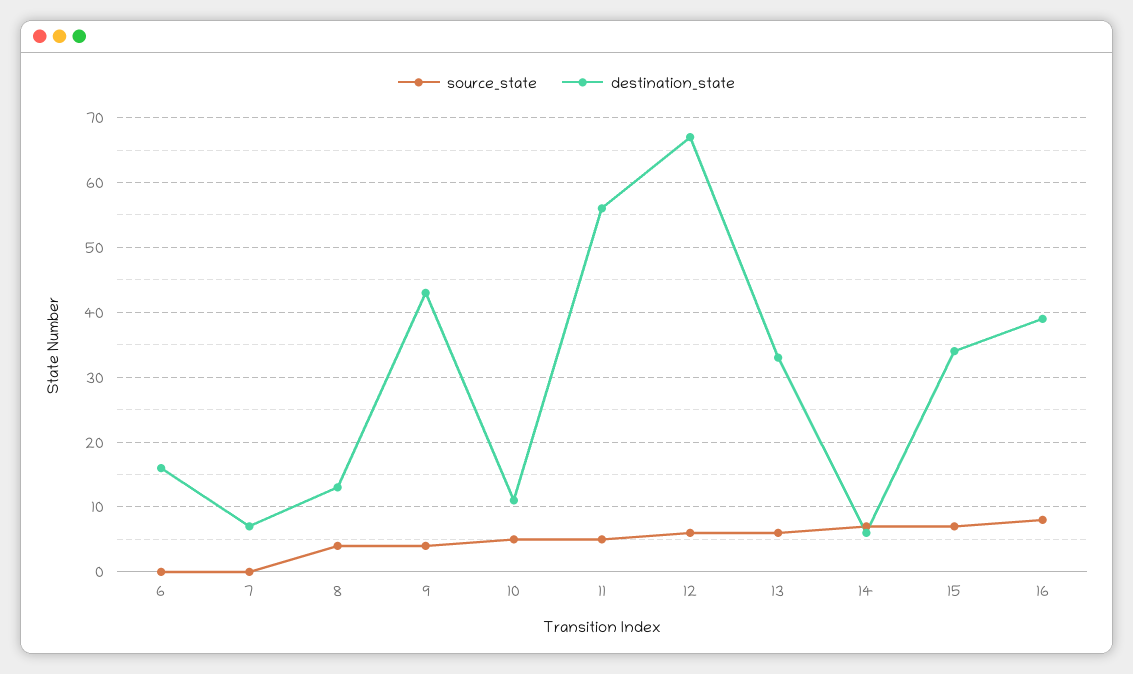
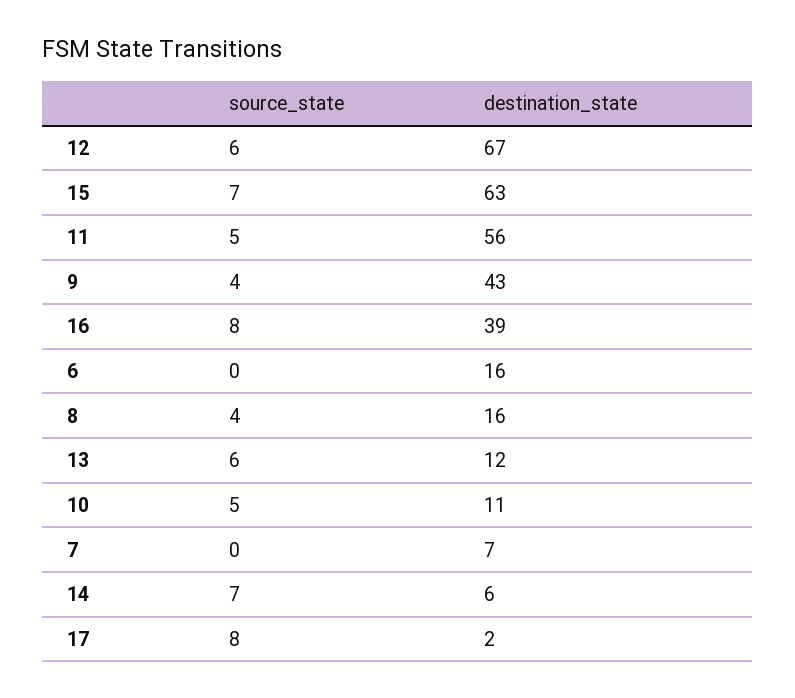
  {
    "source_state": {
      "6": 0,
      "7": 0,
      "8": 4,
      "9": 4,
      "10": 5,
      "11": 5,
      "12": 6,
      "13": 6,
      "14": 7,
      "15": 7,
-     "16": 8
+     "16": 8,
+     "17": 8
    },
    "destination_state": {
      "6": 16,
      "7": 7,
-     "8": 13,
+     "8": 16,
      "9": 43,
      "10": 11,
      "11": 56,
      "12": 67,
-     "13": 33,
+     "13": 12,
      "14": 6,
-     "15": 34,
+     "15": 63,
-     "16": 39
+     "16": 39,
+     "17": 2
    }
  }

